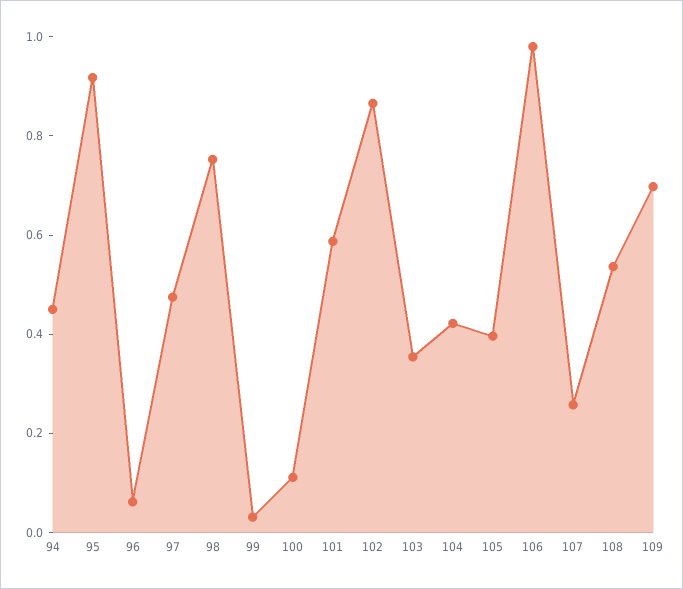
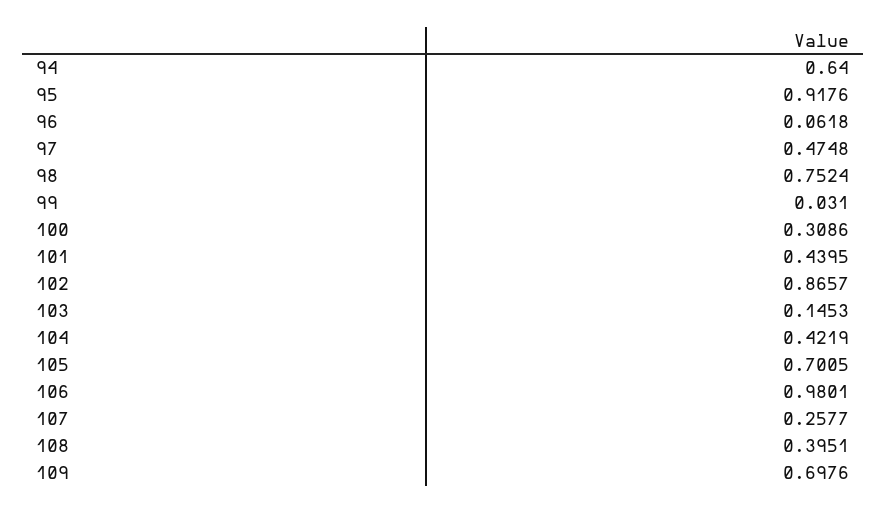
  {
-   "94": 0.45,
+   "94": 0.64,
    "95": 0.9176,
    "96": 0.0618,
    "97": 0.4748,
    "98": 0.7524,
    "99": 0.031,
-   "100": 0.1,
+   "100": 0.3086,
-   "101": 0.6,
+   "101": 0.4395,
    "102": 0.8657,
-   "103": 0.35,
+   "103": 0.1453,
    "104": 0.4219,
-   "105": 0.4,
+   "105": 0.7005,
    "106": 0.9801,
    "107": 0.2577,
-   "108": 0.55,
+   "108": 0.3951,
    "109": 0.6976
  }

